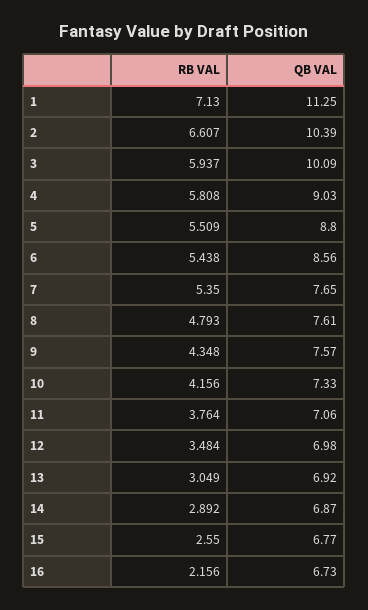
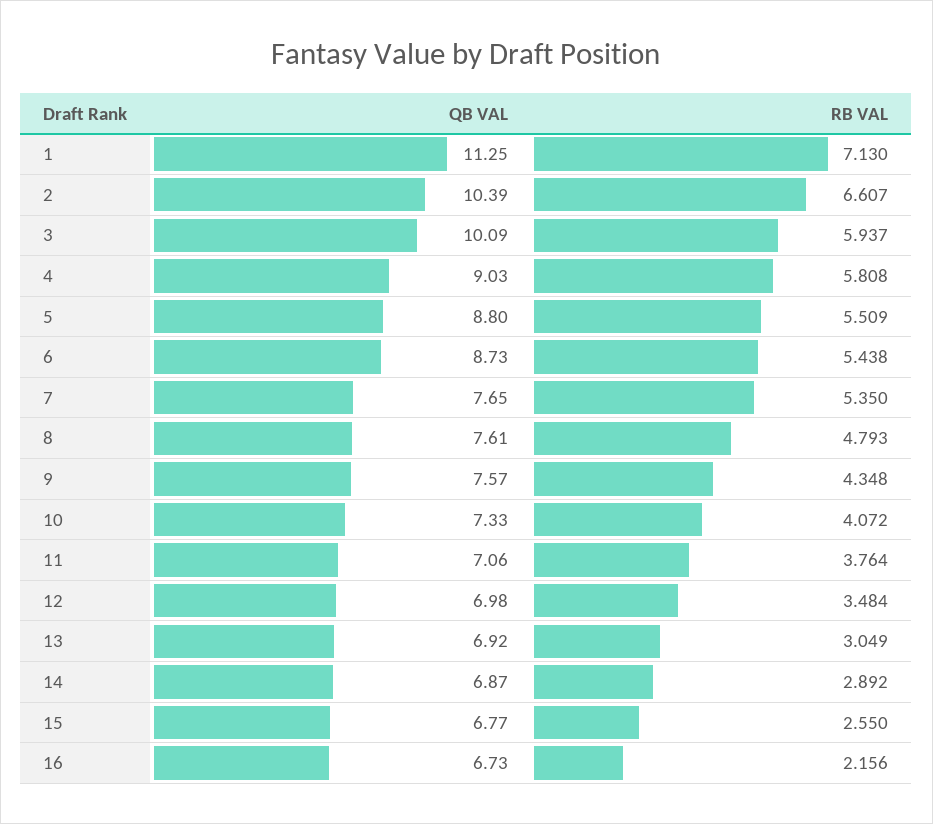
  {
    "RB VAL": {
      "1": 7.13,
      "2": 6.607,
      "3": 5.937,
      "4": 5.808,
      "5": 5.509,
      "6": 5.438,
      "7": 5.35,
      "8": 4.793,
      "9": 4.348,
-     "10": 4.156,
+     "10": 4.072,
      "11": 3.764,
      "12": 3.484,
      "13": 3.049,
      "14": 2.892,
      "15": 2.55,
      "16": 2.156
    },
    "QB VAL": {
      "1": 11.25,
      "2": 10.39,
      "3": 10.09,
      "4": 9.03,
      "5": 8.8,
-     "6": 8.56,
+     "6": 8.73,
      "7": 7.65,
      "8": 7.61,
      "9": 7.57,
      "10": 7.33,
      "11": 7.06,
      "12": 6.98,
      "13": 6.92,
      "14": 6.87,
      "15": 6.77,
      "16": 6.73
    }
  }

